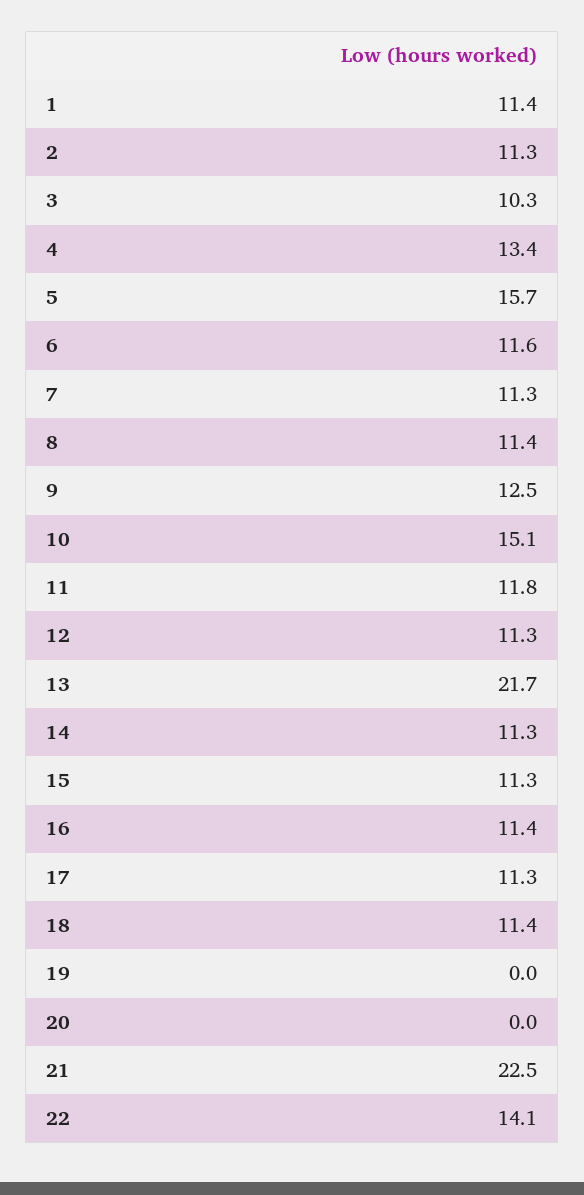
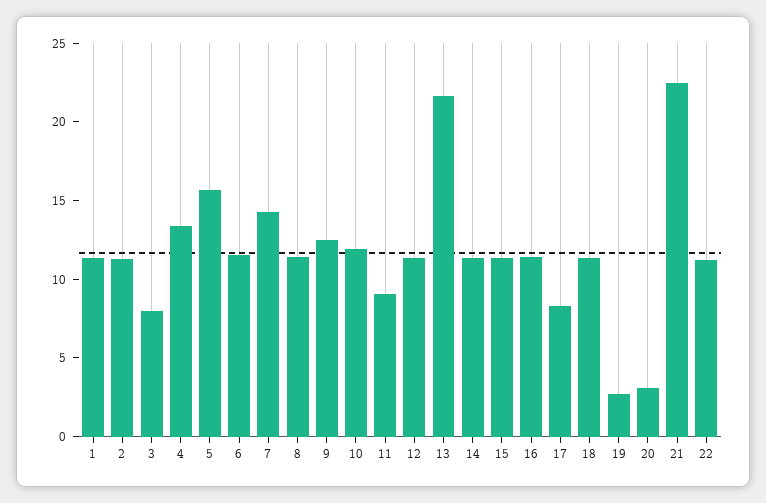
  {
    "1": 11.4,
    "2": 11.3,
-   "3": 10.3,
+   "3": 8,
    "4": 13.4,
    "5": 15.7,
    "6": 11.6,
-   "7": 11.3,
+   "7": 14,
    "8": 11.4,
    "9": 12.5,
-   "10": 15.1,
+   "10": 12,
-   "11": 11.8,
+   "11": 9,
    "12": 11.3,
    "13": 21.7,
    "14": 11.3,
    "15": 11.3,
    "16": 11.4,
-   "17": 11.3,
+   "17": 8,
    "18": 11.4,
-   "19": 0,
+   "19": 3,
-   "20": 0,
+   "20": 3,
    "21": 22.5,
-   "22": 14.1
+   "22": 11
  }

